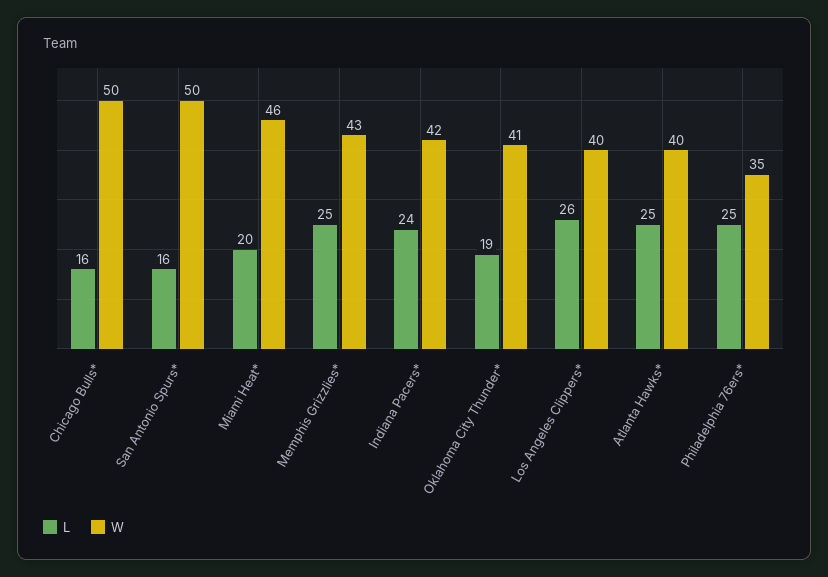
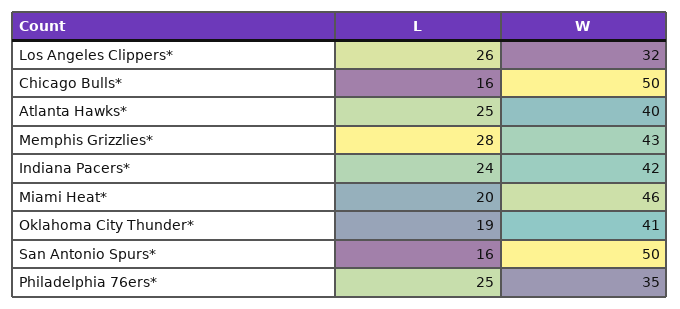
  {
    "L": {
      "Chicago Bulls*": 16,
      "San Antonio Spurs*": 16,
      "Miami Heat*": 20,
-     "Memphis Grizzlies*": 25,
+     "Memphis Grizzlies*": 28,
      "Indiana Pacers*": 24,
      "Oklahoma City Thunder*": 19,
      "Los Angeles Clippers*": 26,
      "Atlanta Hawks*": 25,
      "Philadelphia 76ers*": 25
    },
    "W": {
      "Chicago Bulls*": 50,
      "San Antonio Spurs*": 50,
      "Miami Heat*": 46,
      "Memphis Grizzlies*": 43,
      "Indiana Pacers*": 42,
      "Oklahoma City Thunder*": 41,
-     "Los Angeles Clippers*": 40,
+     "Los Angeles Clippers*": 32,
      "Atlanta Hawks*": 40,
      "Philadelphia 76ers*": 35
    }
  }

